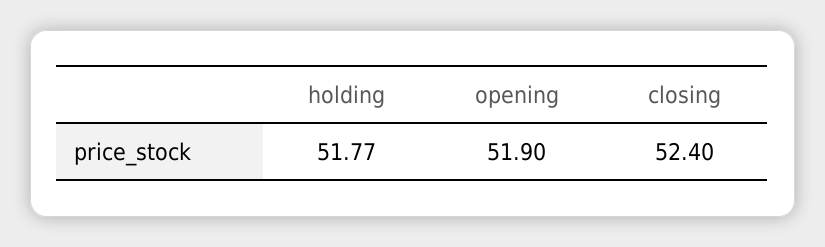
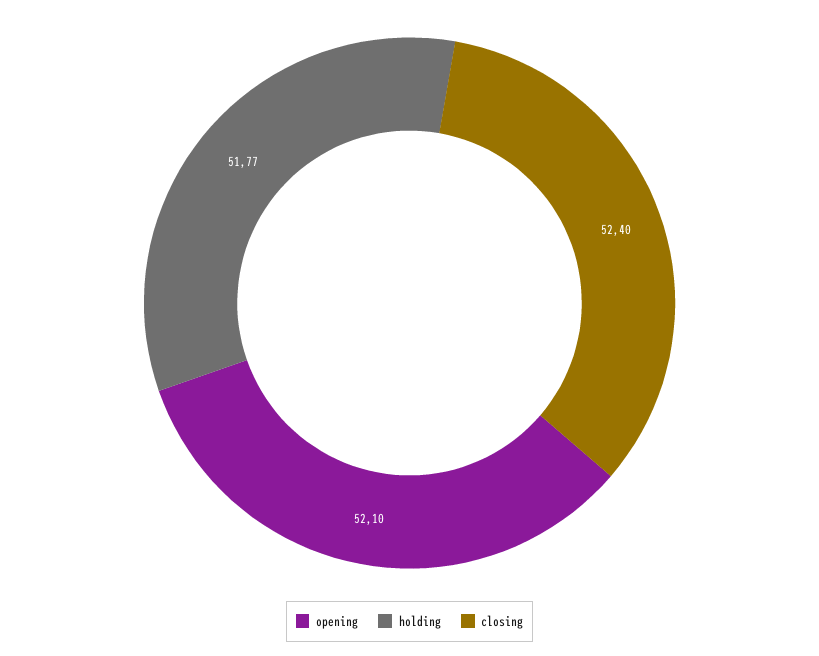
  {
    "holding": 51.77,
-   "opening": 51.9,
+   "opening": 52.1,
    "closing": 52.4
  }

